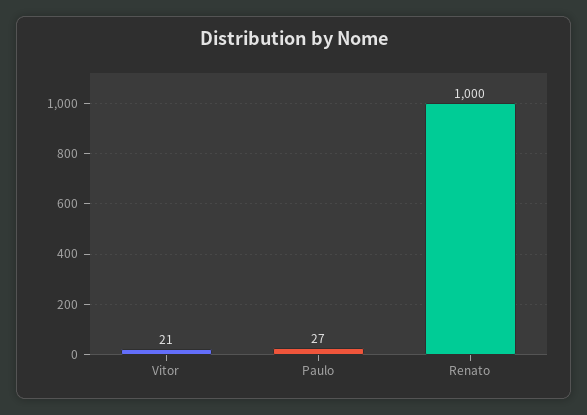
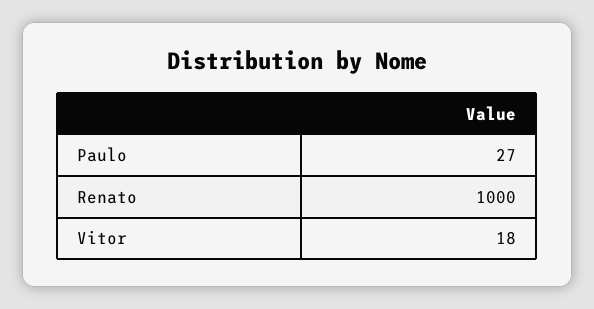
  {
-   "Vitor": 21,
+   "Vitor": 18,
    "Paulo": 27,
    "Renato": 1000
  }

